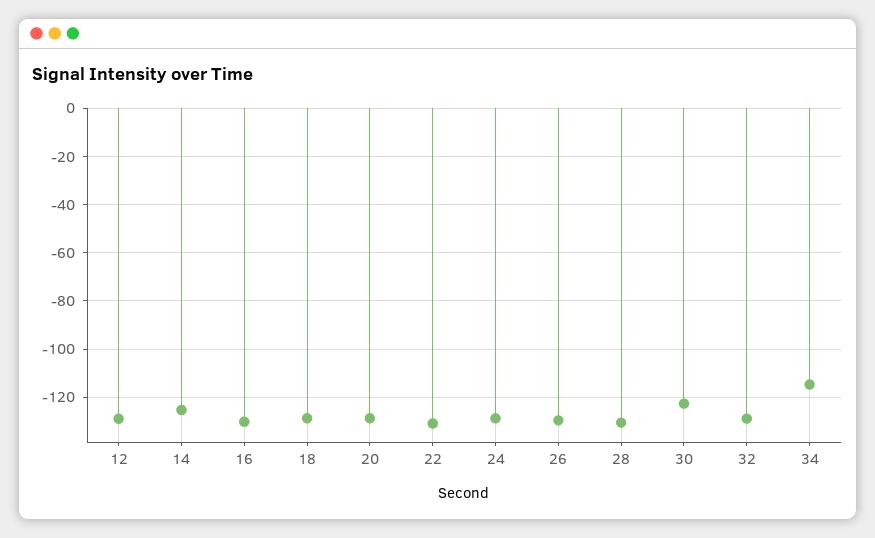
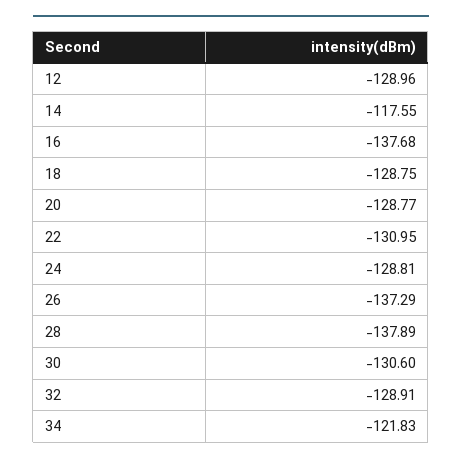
  {
    "12": -128.96,
-   "14": -125,
+   "14": -117.55,
-   "16": -130,
+   "16": -137.68,
    "18": -128.75,
    "20": -128.77,
    "22": -130.95,
    "24": -128.81,
-   "26": -130,
+   "26": -137.29,
-   "28": -130,
+   "28": -137.89,
-   "30": -122.5,
+   "30": -130.6,
    "32": -128.91,
-   "34": -115
+   "34": -121.83
  }

